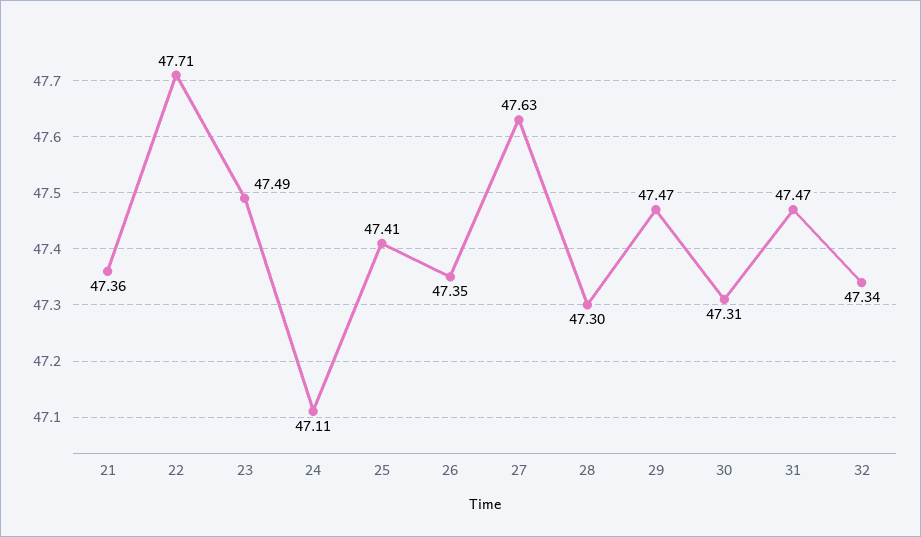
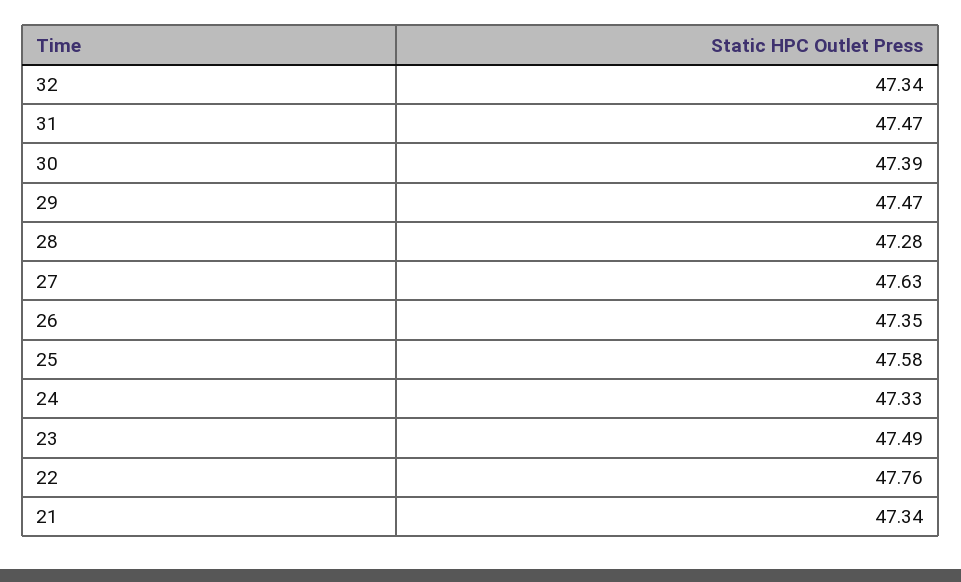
  {
-   "21": 47.36,
+   "21": 47.34,
-   "22": 47.71,
+   "22": 47.76,
    "23": 47.49,
-   "24": 47.11,
+   "24": 47.33,
-   "25": 47.41,
+   "25": 47.58,
    "26": 47.35,
    "27": 47.63,
-   "28": 47.3,
+   "28": 47.28,
    "29": 47.47,
-   "30": 47.31,
+   "30": 47.39,
    "31": 47.47,
    "32": 47.34
  }

